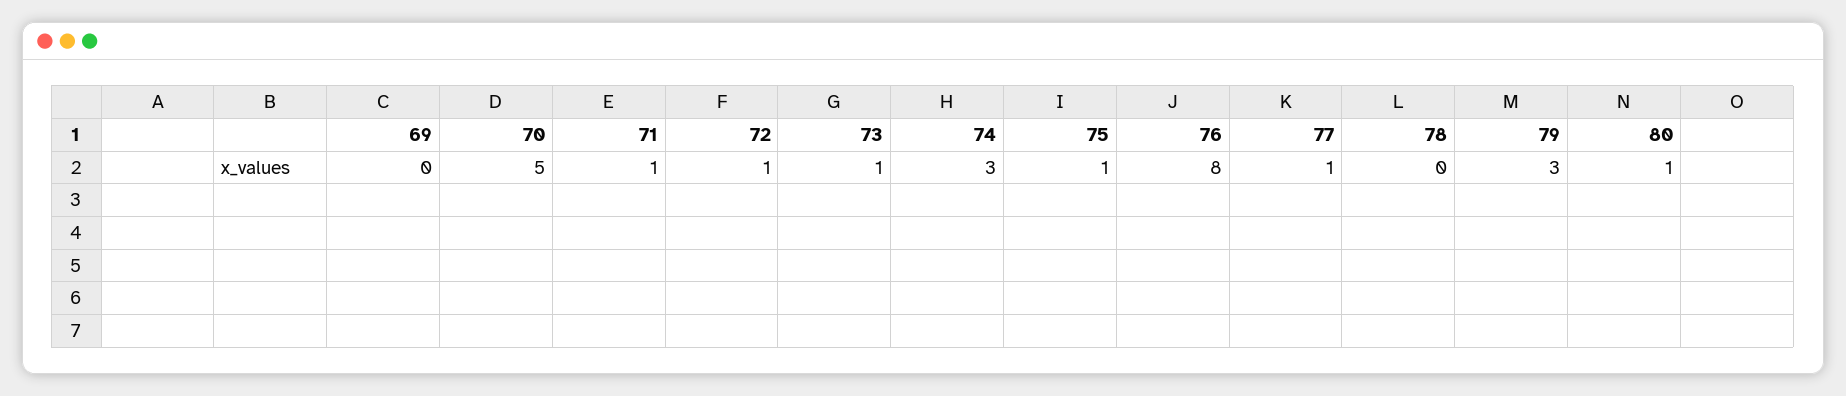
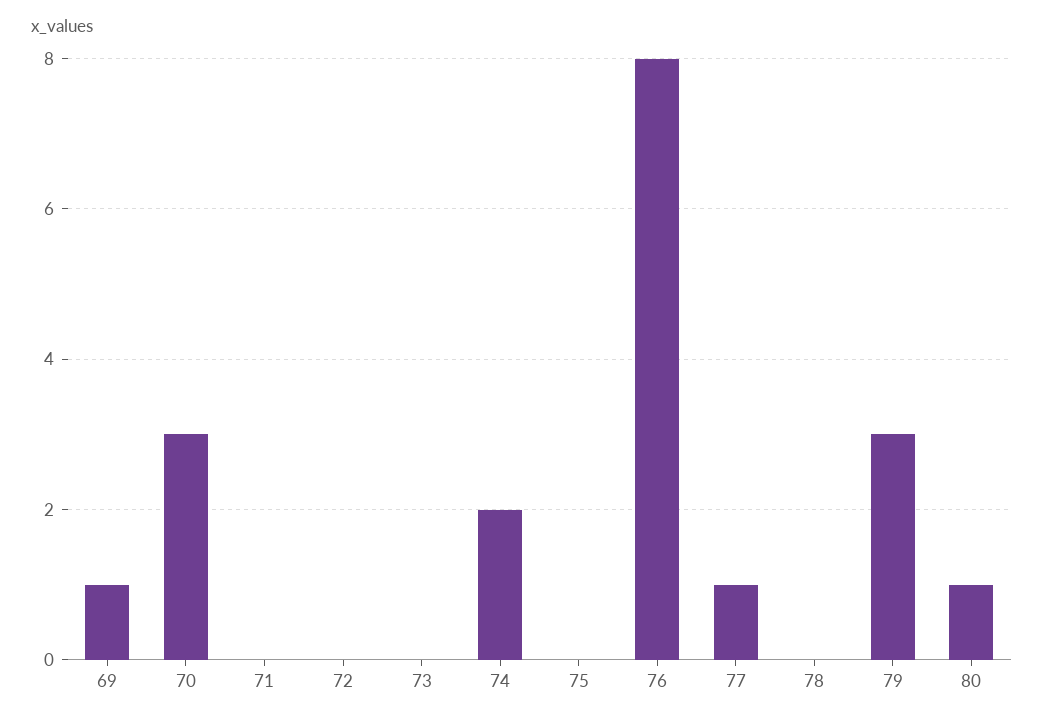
  {
-   "69": 0,
+   "69": 1,
-   "70": 5,
+   "70": 3,
-   "71": 1,
+   "71": 0,
-   "72": 1,
+   "72": 0,
-   "73": 1,
+   "73": 0,
-   "74": 3,
+   "74": 2,
-   "75": 1,
+   "75": 0,
    "76": 8,
    "77": 1,
    "78": 0,
    "79": 3,
    "80": 1
  }

